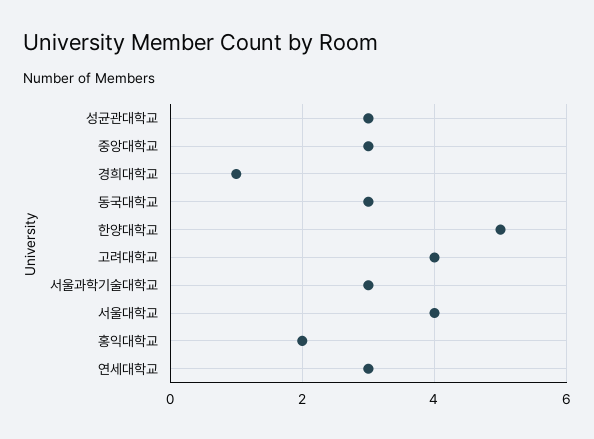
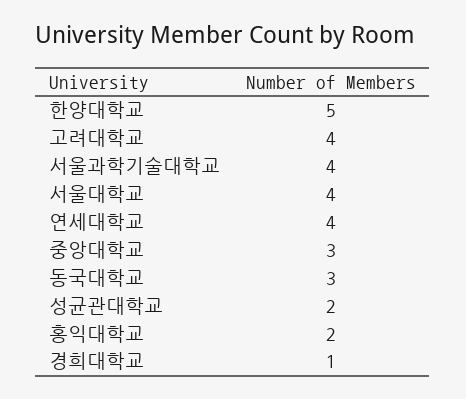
  {
-   "성균관대학교": 3,
+   "성균관대학교": 2,
    "중앙대학교": 3,
    "경희대학교": 1,
    "동국대학교": 3,
    "한양대학교": 5,
    "고려대학교": 4,
-   "서울과학기술대학교": 3,
+   "서울과학기술대학교": 4,
    "서울대학교": 4,
    "홍익대학교": 2,
-   "연세대학교": 3
+   "연세대학교": 4
  }

